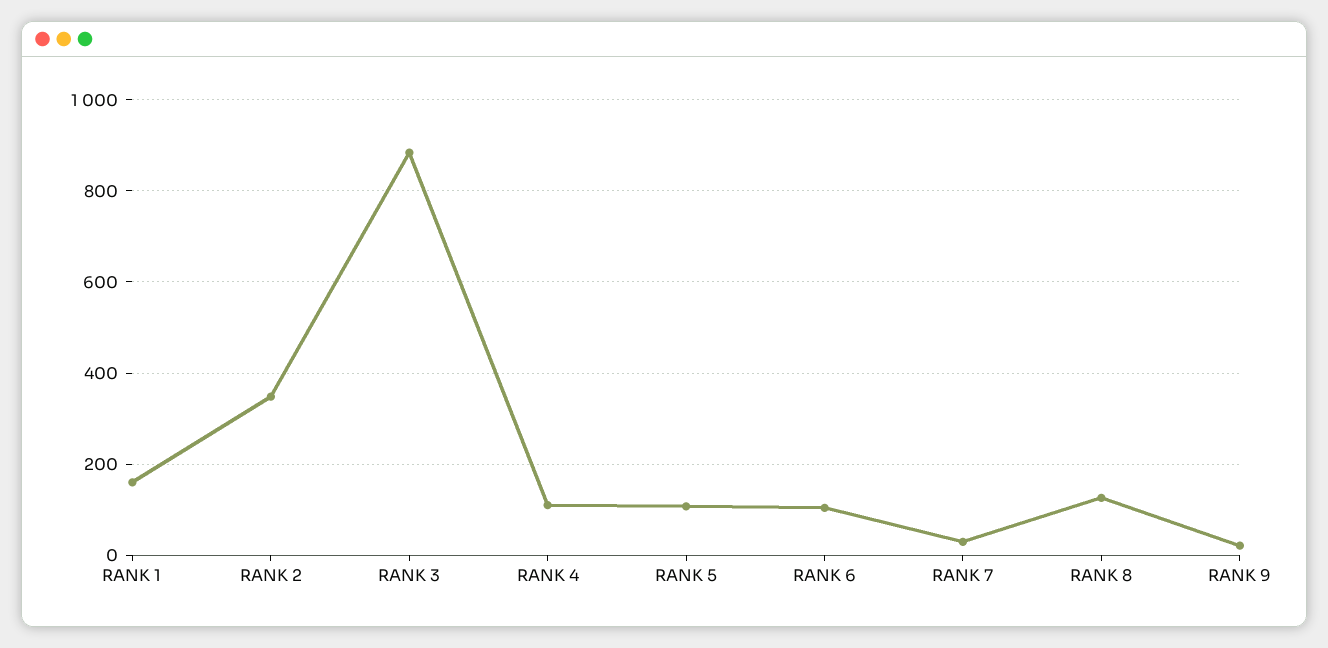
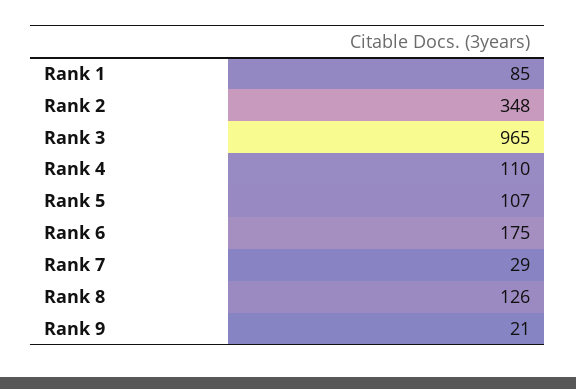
  {
-   "RANK 1": 160,
+   "RANK 1": 85,
    "RANK 2": 348,
-   "RANK 3": 880,
+   "RANK 3": 965,
    "RANK 4": 110,
    "RANK 5": 107,
-   "RANK 6": 100,
+   "RANK 6": 175,
    "RANK 7": 29,
    "RANK 8": 126,
    "RANK 9": 21
  }

